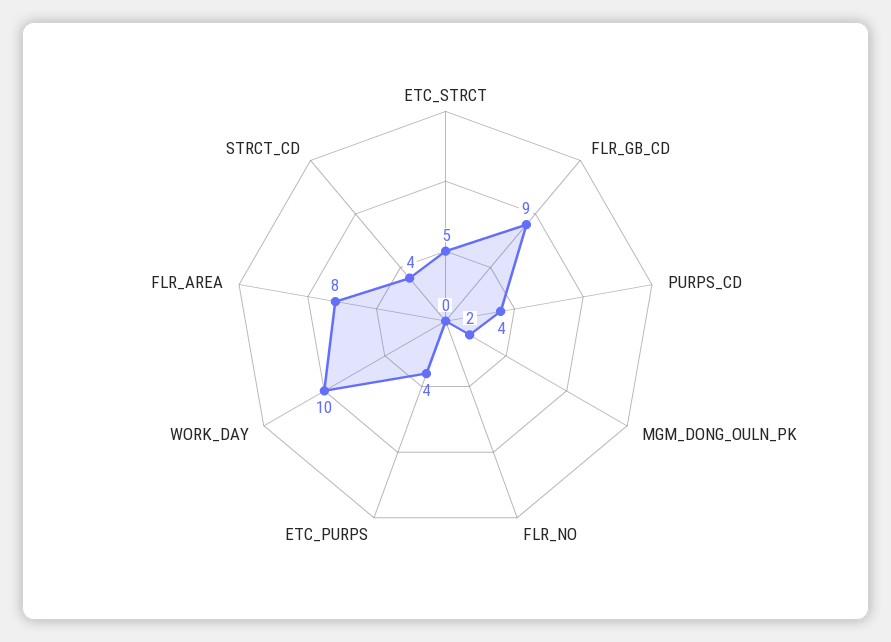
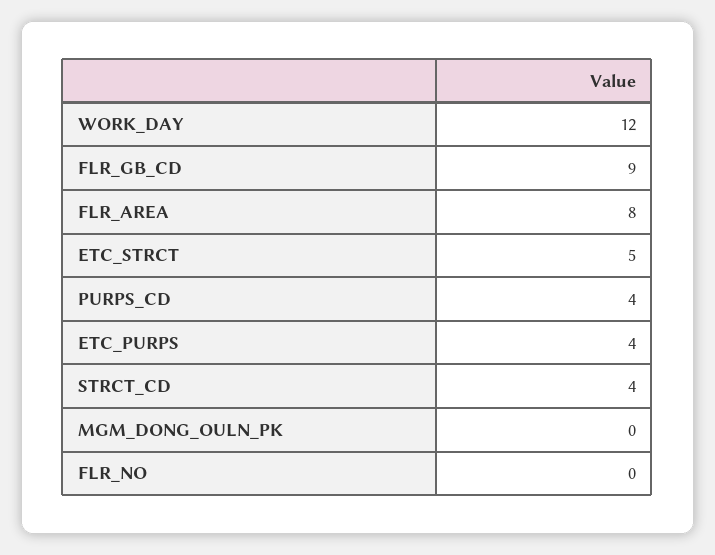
  {
    "ETC_STRCT": 5,
    "FLR_GB_CD": 9,
    "PURPS_CD": 4,
-   "MGM_DONG_OULN_PK": 2,
+   "MGM_DONG_OULN_PK": 0,
    "FLR_NO": 0,
    "ETC_PURPS": 4,
-   "WORK_DAY": 10,
+   "WORK_DAY": 12,
    "FLR_AREA": 8,
    "STRCT_CD": 4
  }

